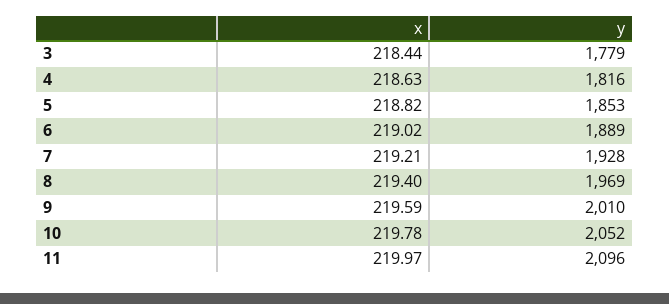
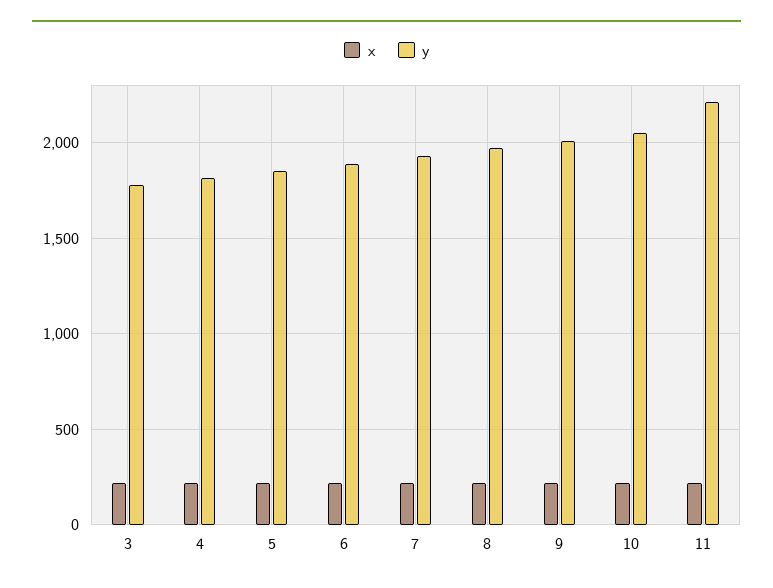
  {
    "x": {
      "3": 218.44,
      "4": 218.63,
      "5": 218.82,
      "6": 219.02,
      "7": 219.21,
      "8": 219.4,
      "9": 219.59,
      "10": 219.78,
      "11": 219.97
    },
    "y": {
      "3": 1779,
      "4": 1816,
      "5": 1853,
      "6": 1889,
      "7": 1928,
      "8": 1969,
      "9": 2010,
      "10": 2052,
-     "11": 2096
+     "11": 2200
    }
  }

